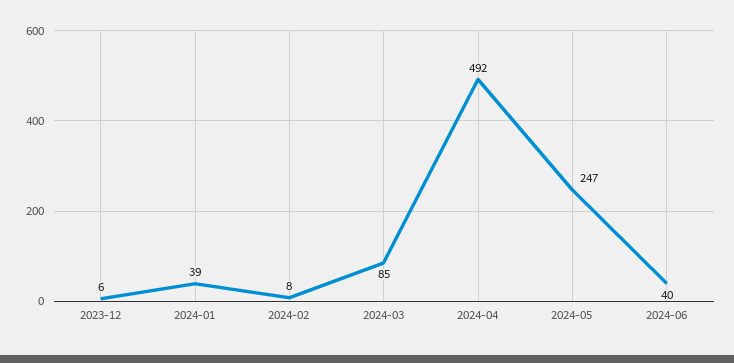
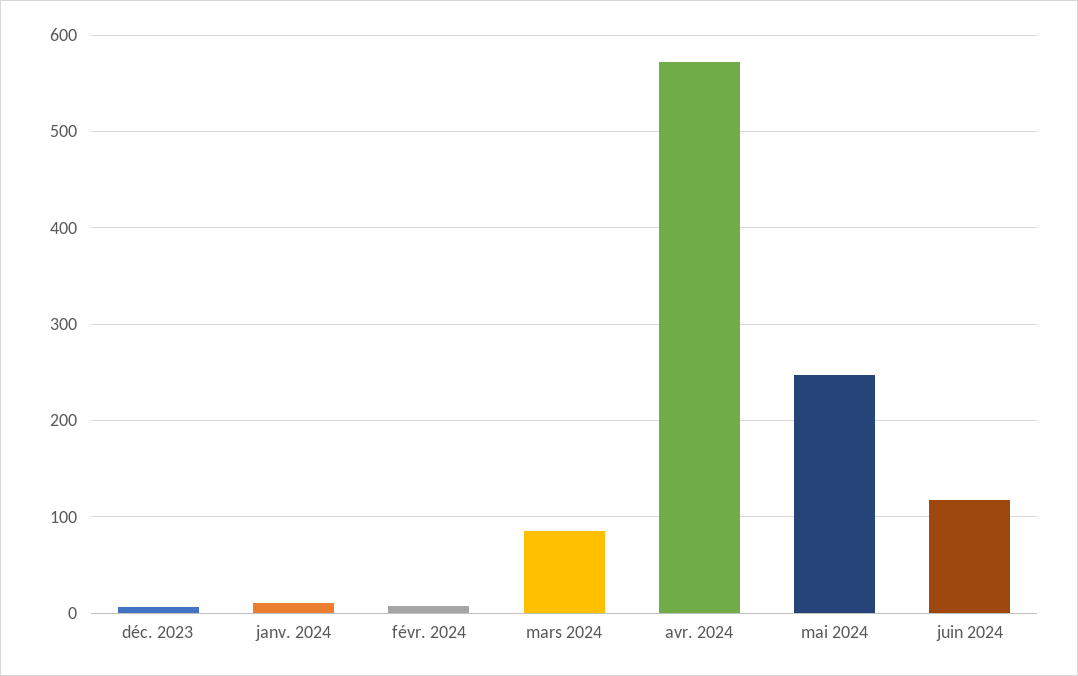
  {
    "2023-12": 6,
-   "2024-01": 39,
+   "2024-01": 10,
    "2024-02": 8,
    "2024-03": 85,
-   "2024-04": 492,
+   "2024-04": 570,
    "2024-05": 247,
-   "2024-06": 40
+   "2024-06": 120
  }

